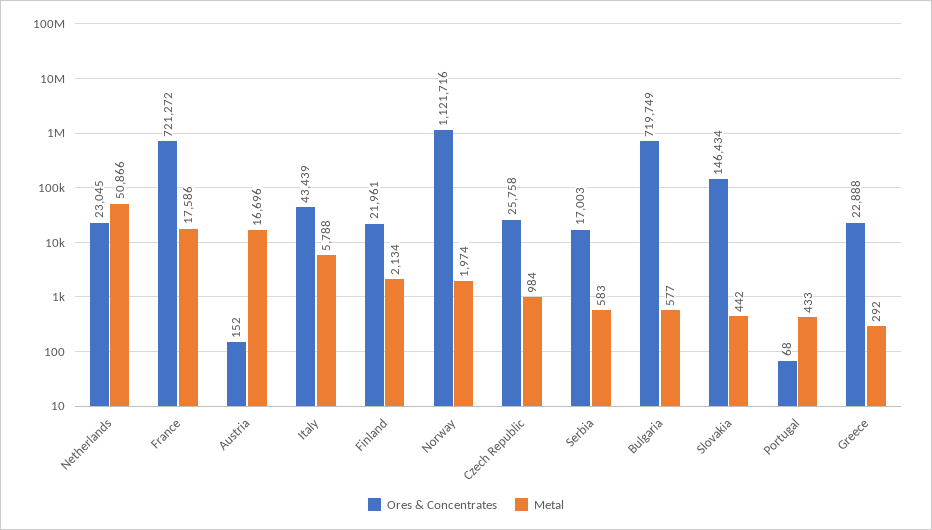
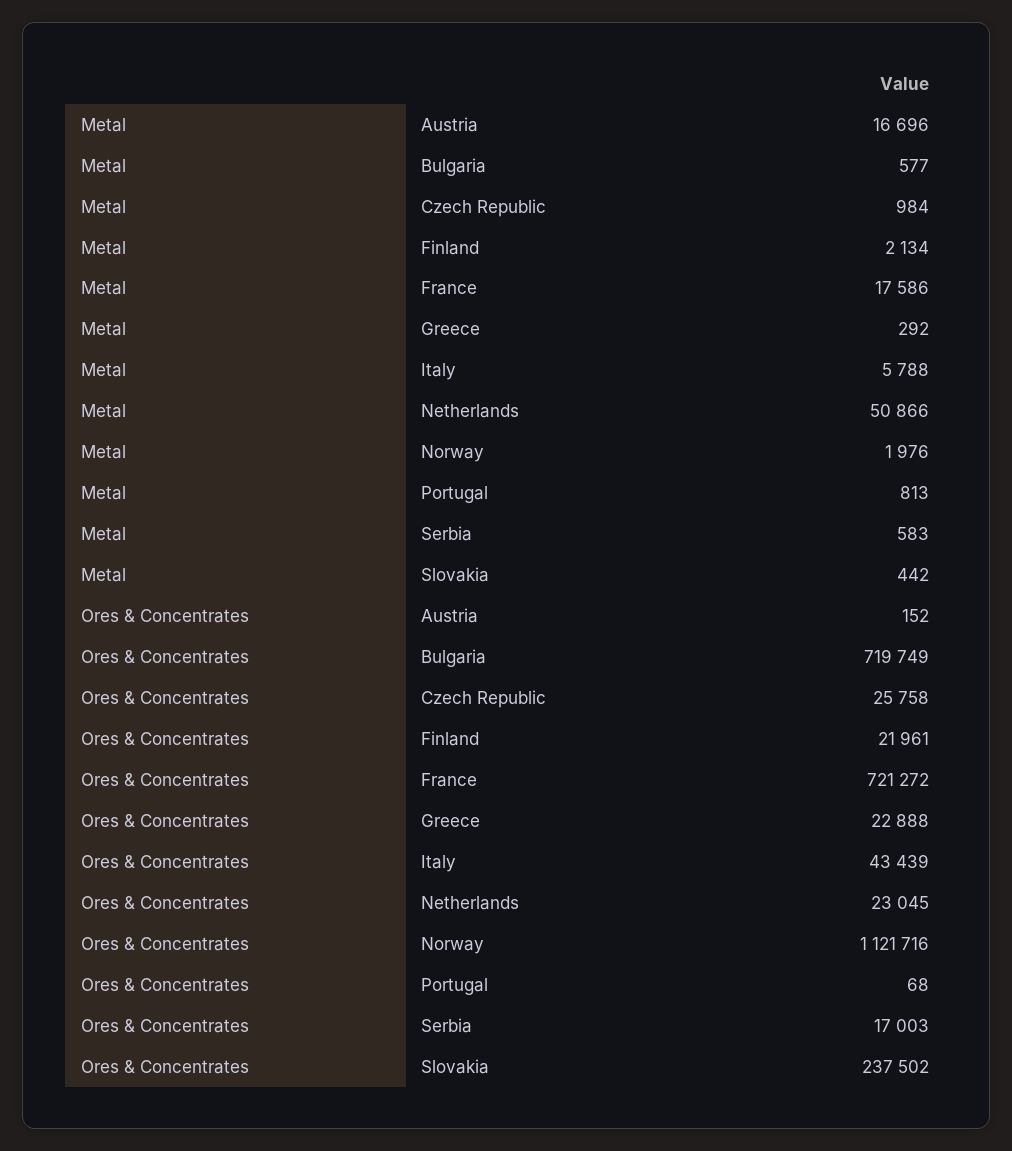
  {
    "Ores & Concentrates": {
      "Netherlands": 23045,
      "France": 721272,
      "Austria": 152,
      "Italy": 43439,
      "Finland": 21961,
      "Norway": 1121716,
      "Czech Republic": 25758,
      "Serbia": 17003,
      "Bulgaria": 719749,
-     "Slovakia": 146434,
+     "Slovakia": 237502,
      "Portugal": 68,
      "Greece": 22888
    },
    "Metal": {
      "Netherlands": 50866,
      "France": 17586,
      "Austria": 16696,
      "Italy": 5788,
      "Finland": 2134,
-     "Norway": 1974,
+     "Norway": 1976,
      "Czech Republic": 984,
      "Serbia": 583,
      "Bulgaria": 577,
      "Slovakia": 442,
-     "Portugal": 433,
+     "Portugal": 813,
      "Greece": 292
    }
  }

